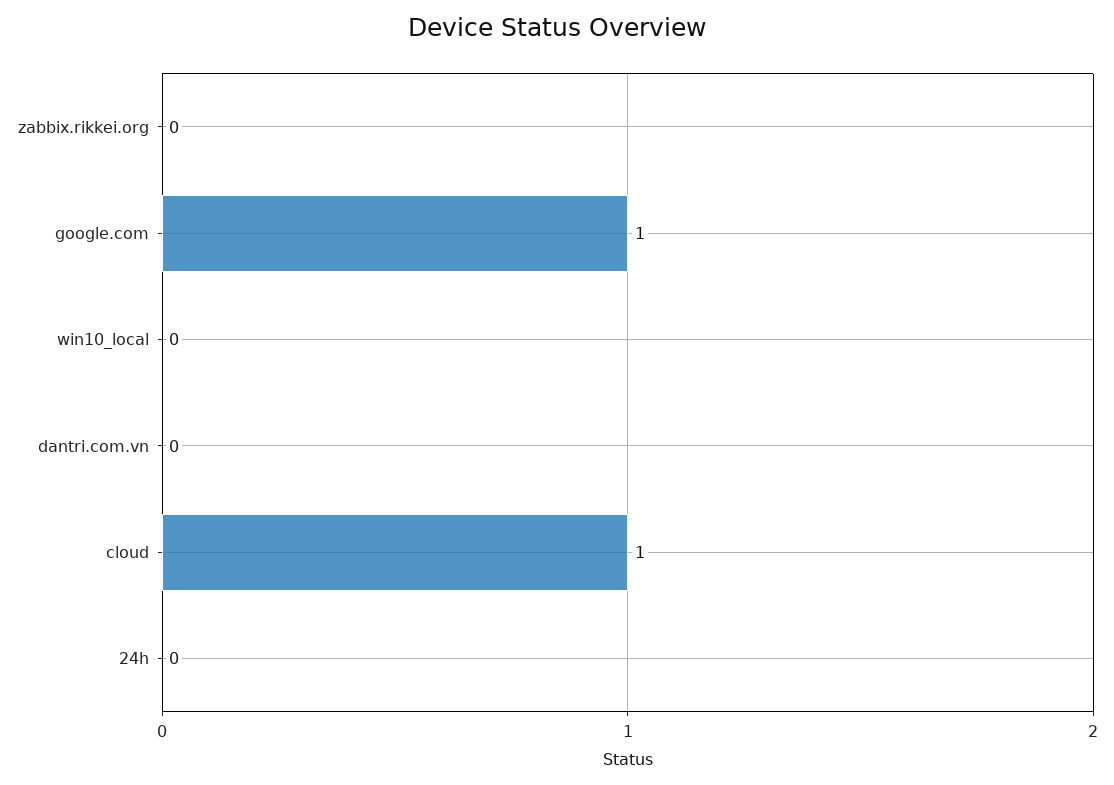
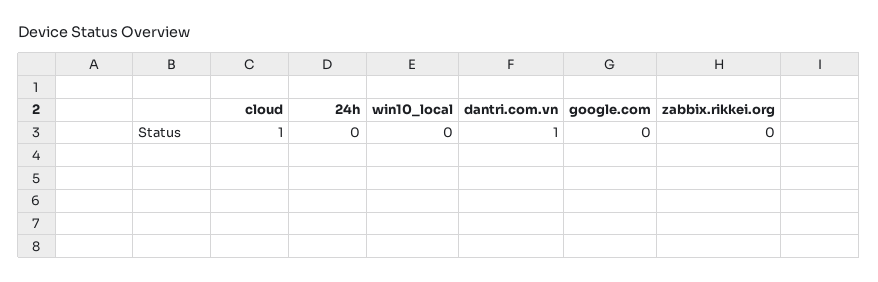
  {
    "zabbix.rikkei.org": 0,
-   "google.com": 1,
+   "google.com": 0,
    "win10_local": 0,
-   "dantri.com.vn": 0,
+   "dantri.com.vn": 1,
    "cloud": 1,
    "24h": 0
  }

